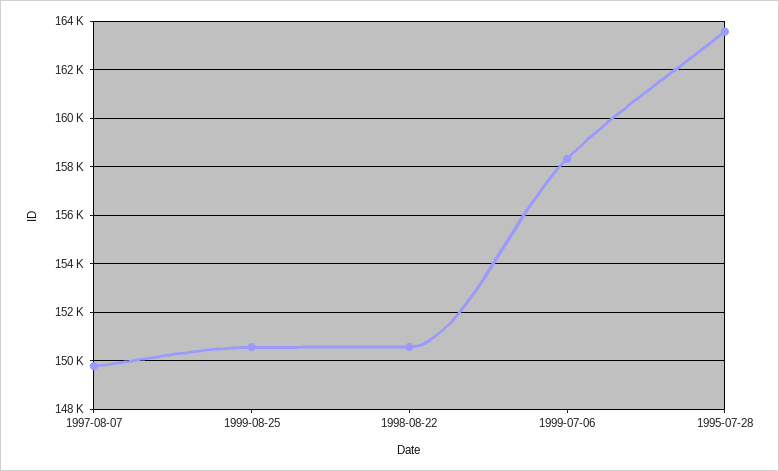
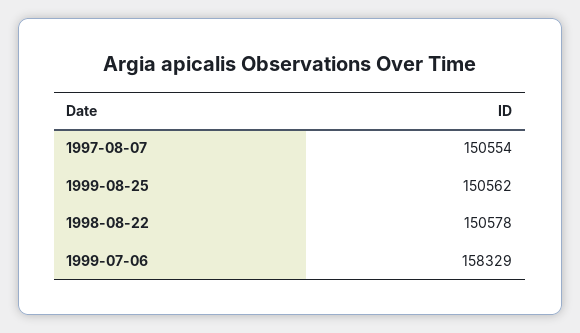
  {
-   "1997-08-07": 149750,
+   "1997-08-07": 150554,
    "1999-08-25": 150562,
    "1998-08-22": 150578,
-   "1999-07-06": 158329,
+   "1999-07-06": 158329
-   "1995-07-28": 163500
  }

